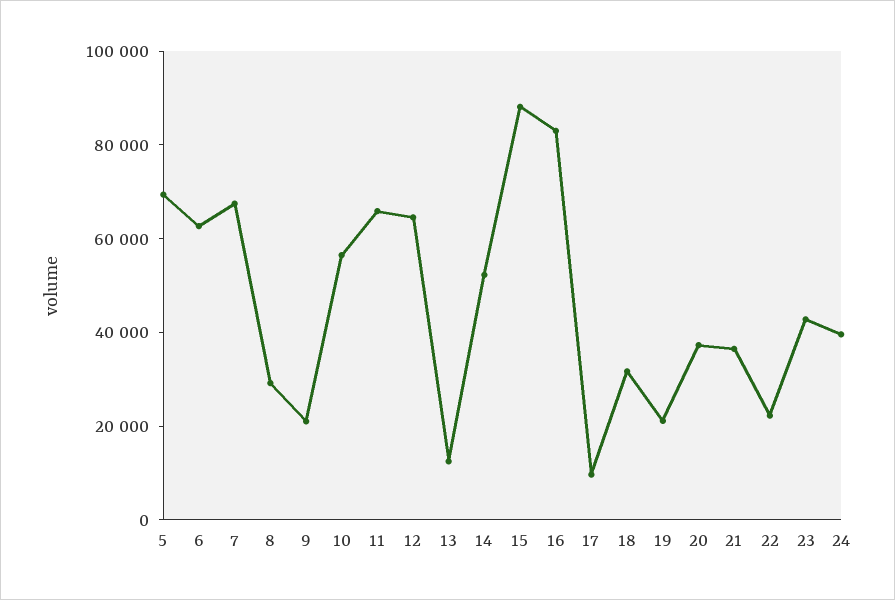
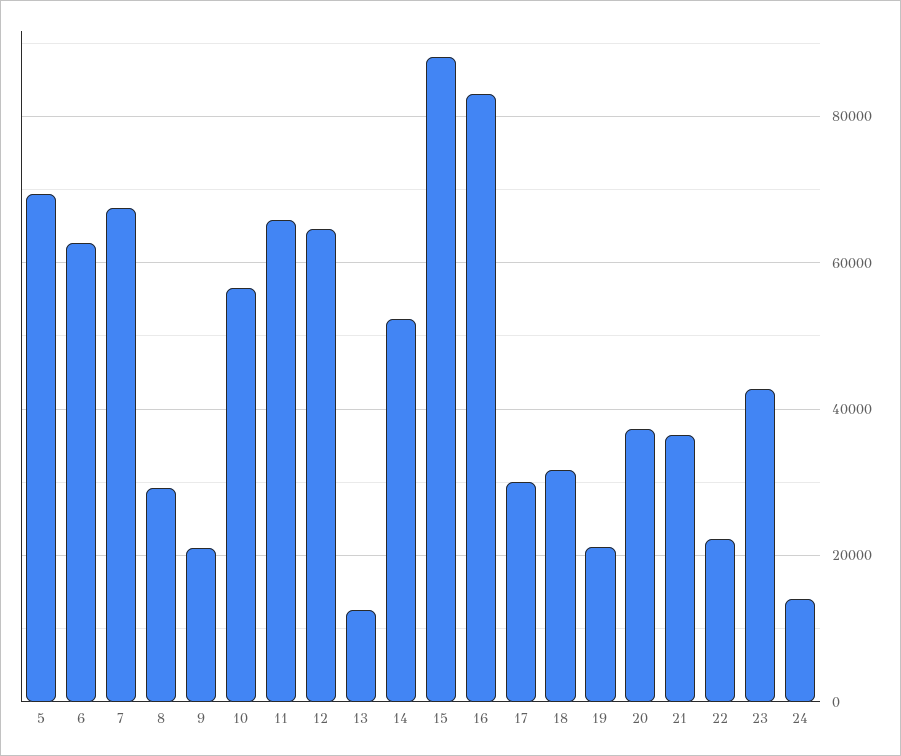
  {
    "5": 70000,
    "6": 62000,
    "7": 68000,
    "8": 30000,
    "9": 22000,
    "10": 56000,
    "11": 66000,
    "12": 64000,
    "13": 12000,
    "14": 52000,
    "15": 88000,
    "16": 84000,
-   "17": 10000,
+   "17": 30000,
    "18": 32000,
    "19": 22000,
    "20": 38000,
    "21": 36000,
    "22": 22000,
    "23": 42000,
-   "24": 40000
+   "24": 14000
  }

